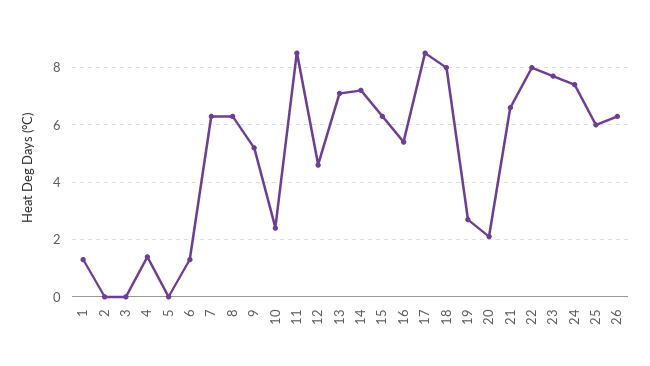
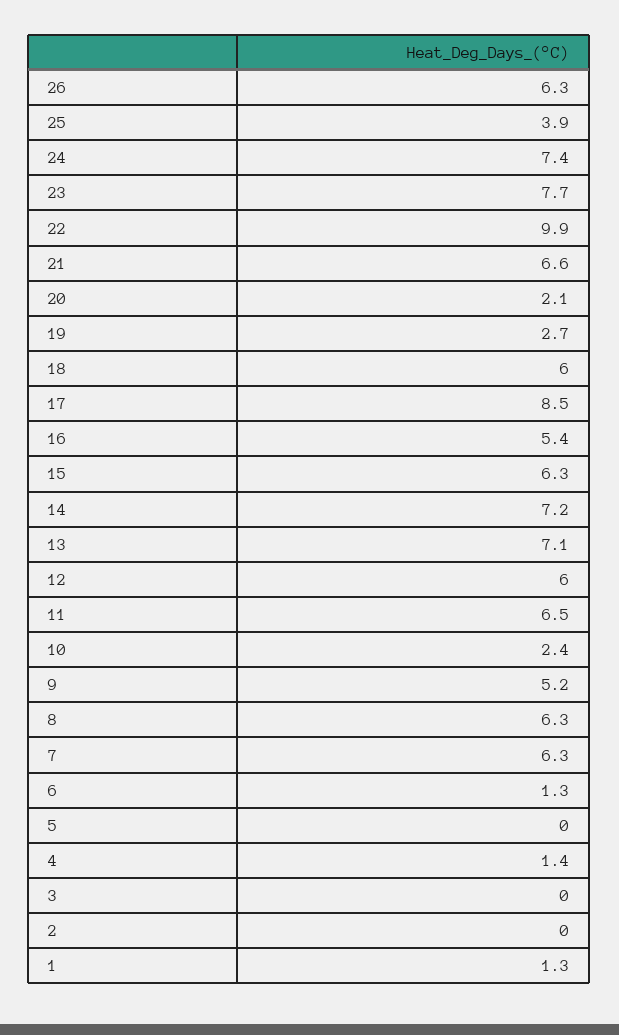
  {
    "1": 1.3,
    "2": 0,
    "3": 0,
    "4": 1.4,
    "5": 0,
    "6": 1.3,
    "7": 6.3,
    "8": 6.3,
    "9": 5.2,
    "10": 2.4,
-   "11": 8.5,
+   "11": 6.5,
-   "12": 4.5,
+   "12": 6,
    "13": 7.1,
    "14": 7.2,
    "15": 6.3,
    "16": 5.4,
    "17": 8.5,
-   "18": 8,
+   "18": 6,
    "19": 2.7,
    "20": 2.1,
    "21": 6.6,
-   "22": 8,
+   "22": 9.9,
    "23": 7.7,
    "24": 7.4,
-   "25": 6,
+   "25": 3.9,
    "26": 6.3
  }

